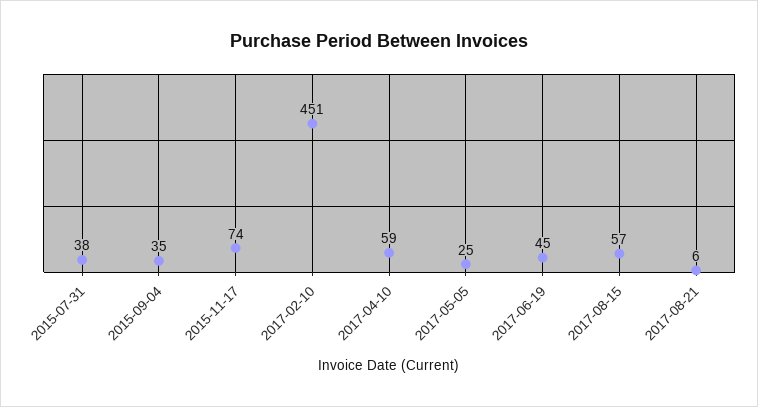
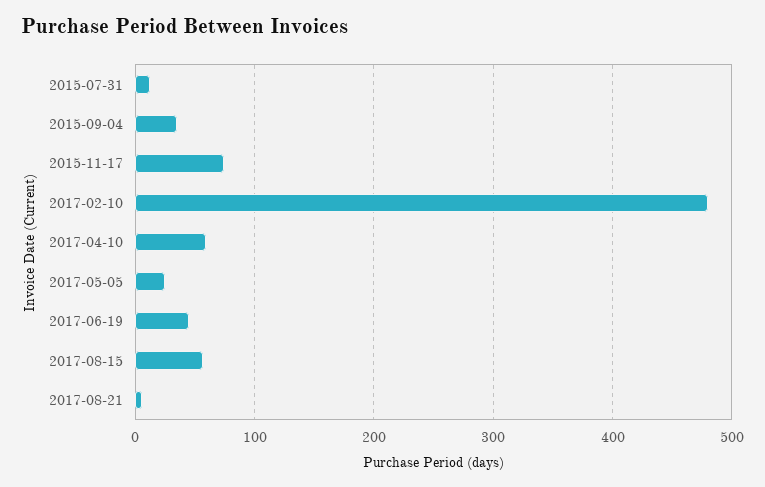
  {
-   "2015-07-31": 38,
+   "2015-07-31": 10,
    "2015-09-04": 35,
    "2015-11-17": 74,
-   "2017-02-10": 451,
+   "2017-02-10": 480,
    "2017-04-10": 59,
    "2017-05-05": 25,
    "2017-06-19": 45,
    "2017-08-15": 57,
    "2017-08-21": 6
  }

